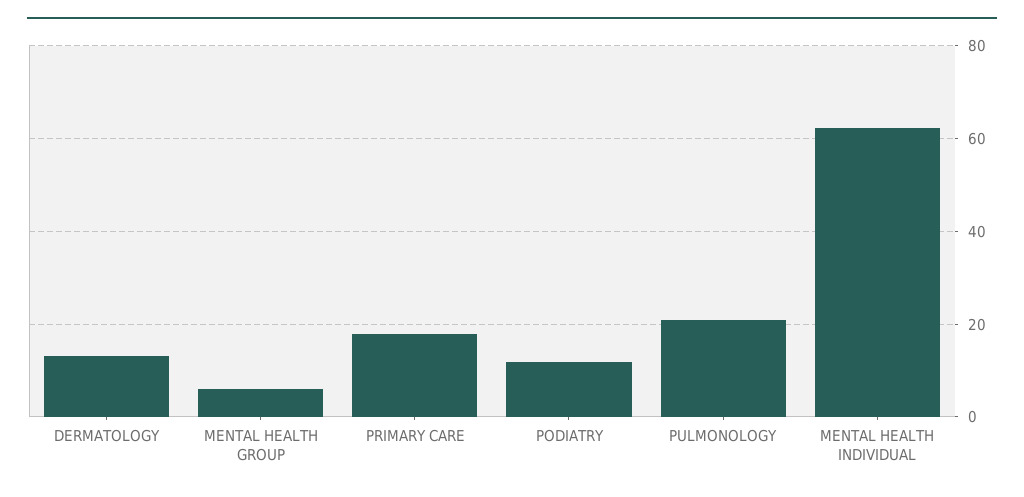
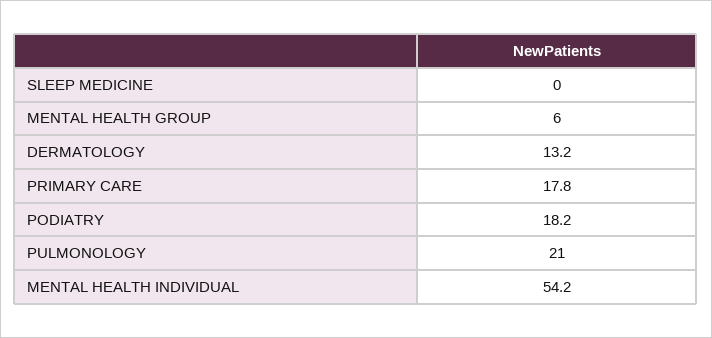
  {
    "DERMATOLOGY": 13.2,
    "MENTAL HEALTH GROUP": 6,
    "PRIMARY CARE": 17.8,
-   "PODIATRY": 12,
+   "PODIATRY": 18.2,
    "PULMONOLOGY": 21,
-   "MENTAL HEALTH INDIVIDUAL": 62
+   "MENTAL HEALTH INDIVIDUAL": 54.2,
+   "SLEEP MEDICINE": 0
  }

